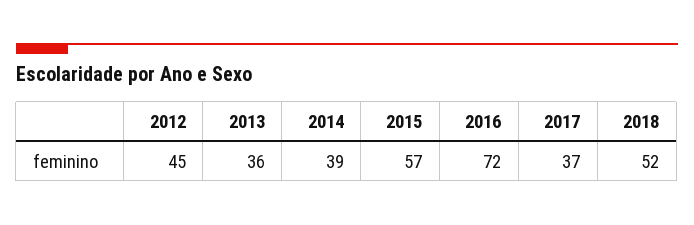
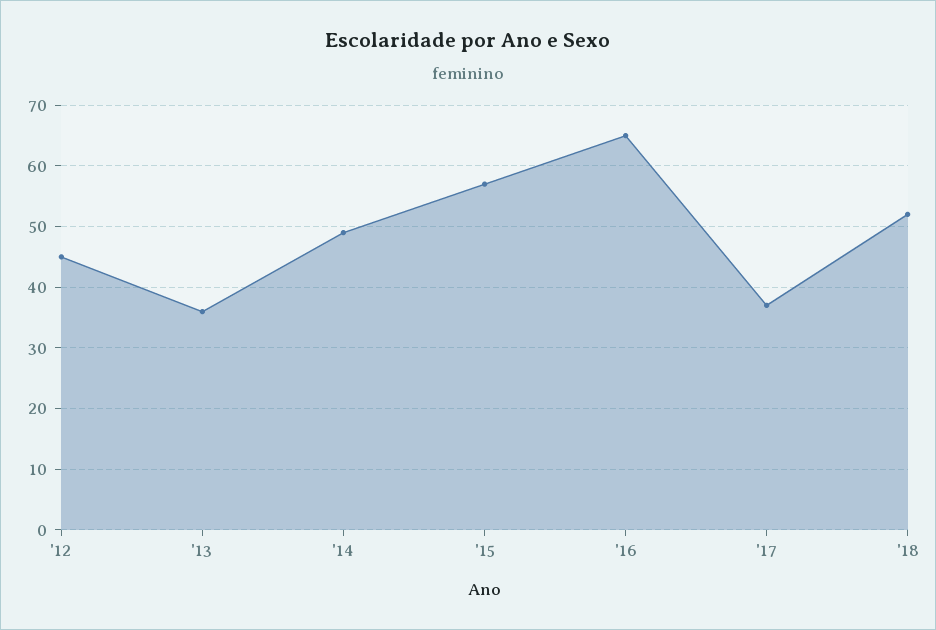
  {
    "2012": 45,
    "2013": 36,
-   "2014": 39,
+   "2014": 49,
    "2015": 57,
-   "2016": 72,
+   "2016": 65,
    "2017": 37,
    "2018": 52
  }

